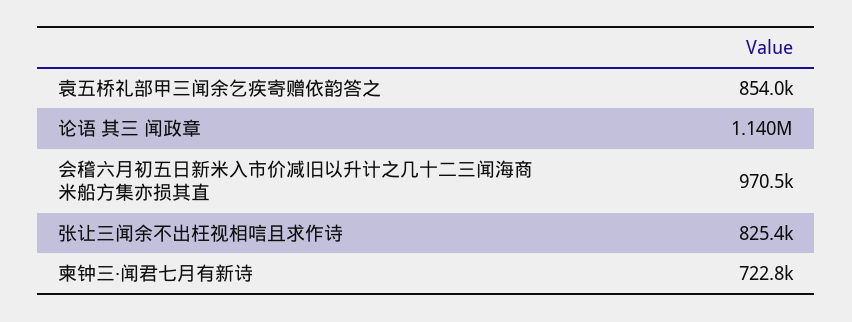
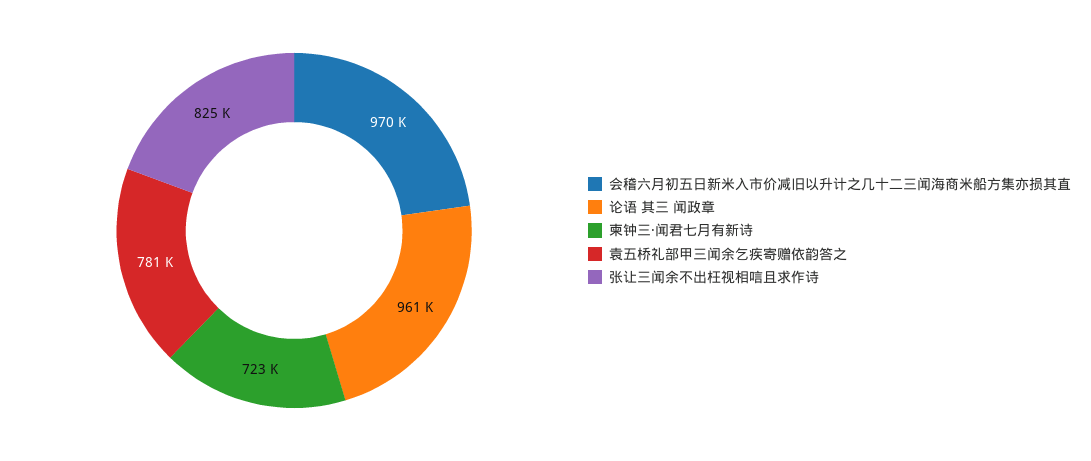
  {
-   "袁五桥礼部甲三闻余乞疾寄赠依韵答之": 854000,
+   "袁五桥礼部甲三闻余乞疾寄赠依韵答之": 781000,
-   "论语 其三 闻政章": 1140000,
+   "论语 其三 闻政章": 961000,
    "会稽六月初五日新米入市价减旧以升计之几十二三闻海商米船方集亦损其直": 970500,
    "张让三闻余不出枉视相唁且求作诗": 825400,
    "柬钟三·闻君七月有新诗": 722800
  }

